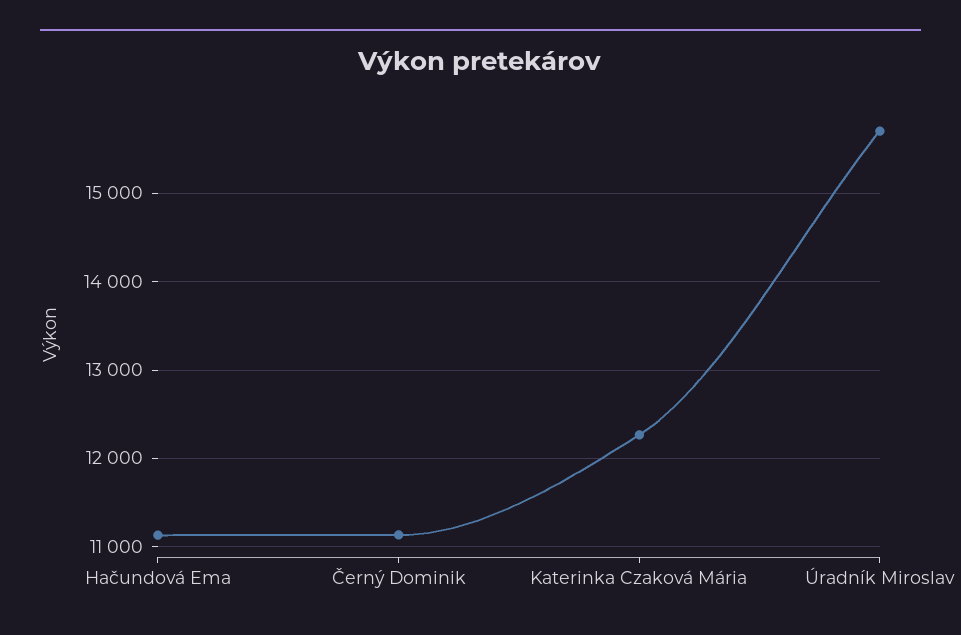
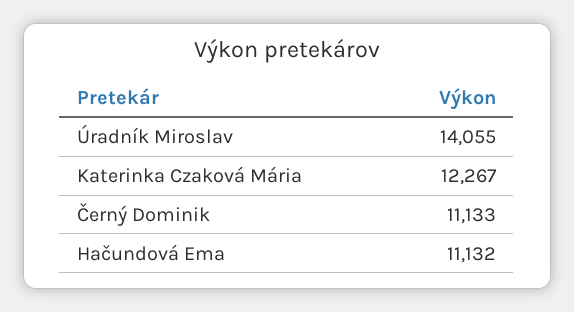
  {
    "Hačundová Ema": 11132,
    "Černý Dominik": 11133,
    "Katerinka Czaková Mária": 12267,
-   "Úradník Miroslav": 15700
+   "Úradník Miroslav": 14055
  }

